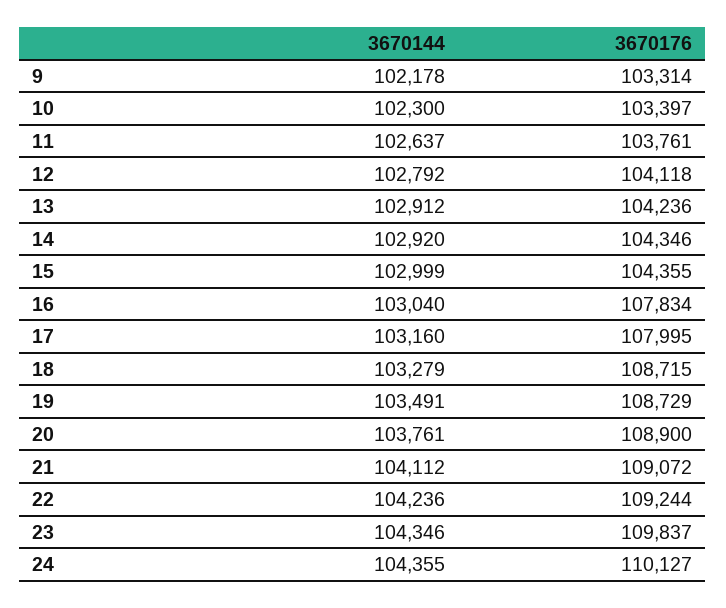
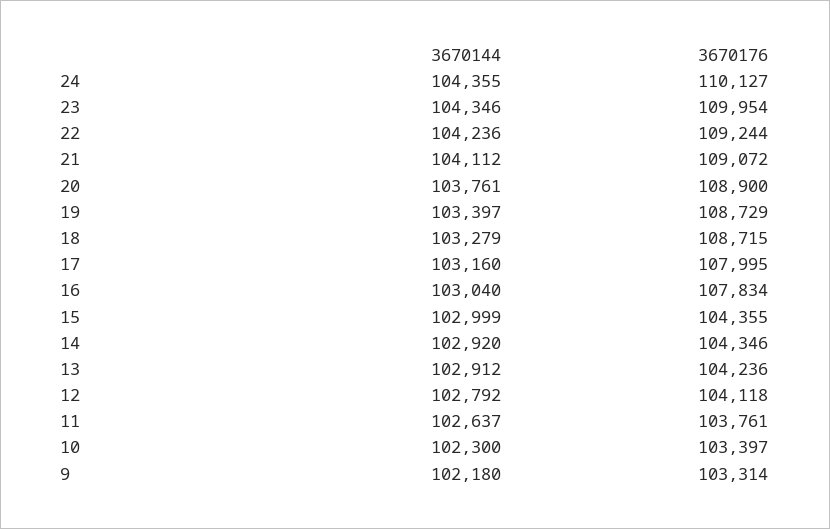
  {
    "3670144": {
-     "9": 102178,
+     "9": 102180,
      "10": 102300,
      "11": 102637,
      "12": 102792,
      "13": 102912,
      "14": 102920,
      "15": 102999,
      "16": 103040,
      "17": 103160,
      "18": 103279,
-     "19": 103491,
+     "19": 103397,
      "20": 103761,
      "21": 104112,
      "22": 104236,
      "23": 104346,
      "24": 104355
    },
    "3670176": {
      "9": 103314,
      "10": 103397,
      "11": 103761,
      "12": 104118,
      "13": 104236,
      "14": 104346,
      "15": 104355,
      "16": 107834,
      "17": 107995,
      "18": 108715,
      "19": 108729,
      "20": 108900,
      "21": 109072,
      "22": 109244,
-     "23": 109837,
+     "23": 109954,
      "24": 110127
    }
  }

